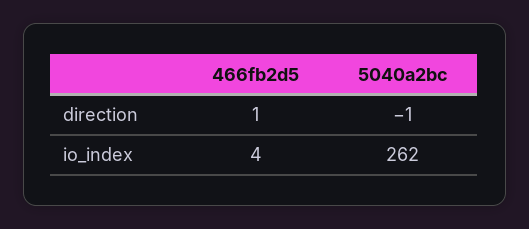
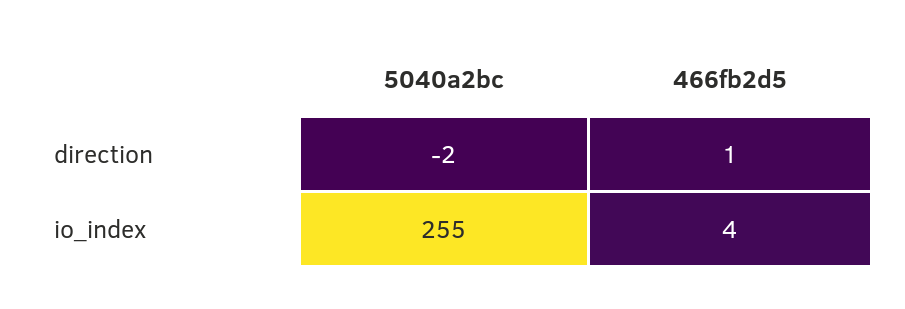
  {
    "466fb2d5": {
      "direction": 1,
      "io_index": 4
    },
    "5040a2bc": {
-     "direction": -1,
+     "direction": -2,
-     "io_index": 262
+     "io_index": 255
    }
  }

